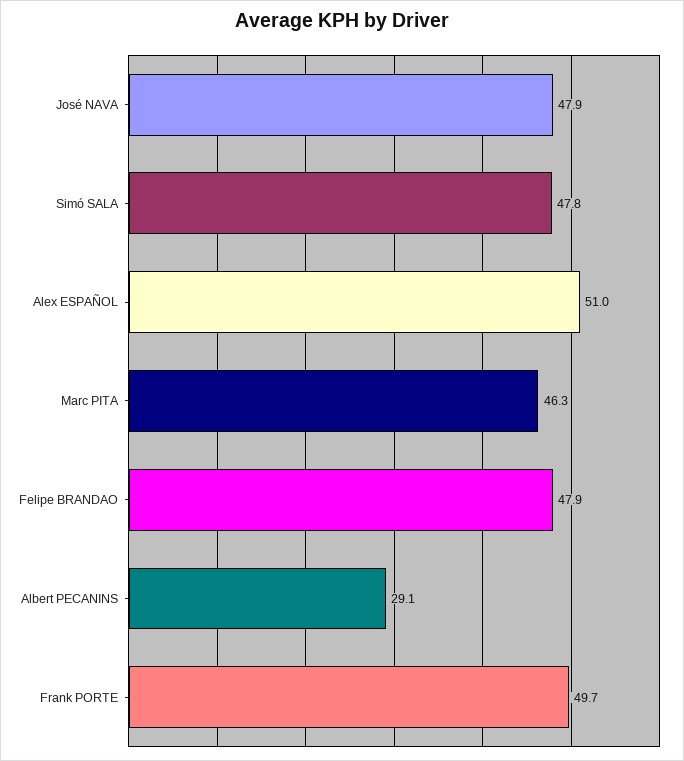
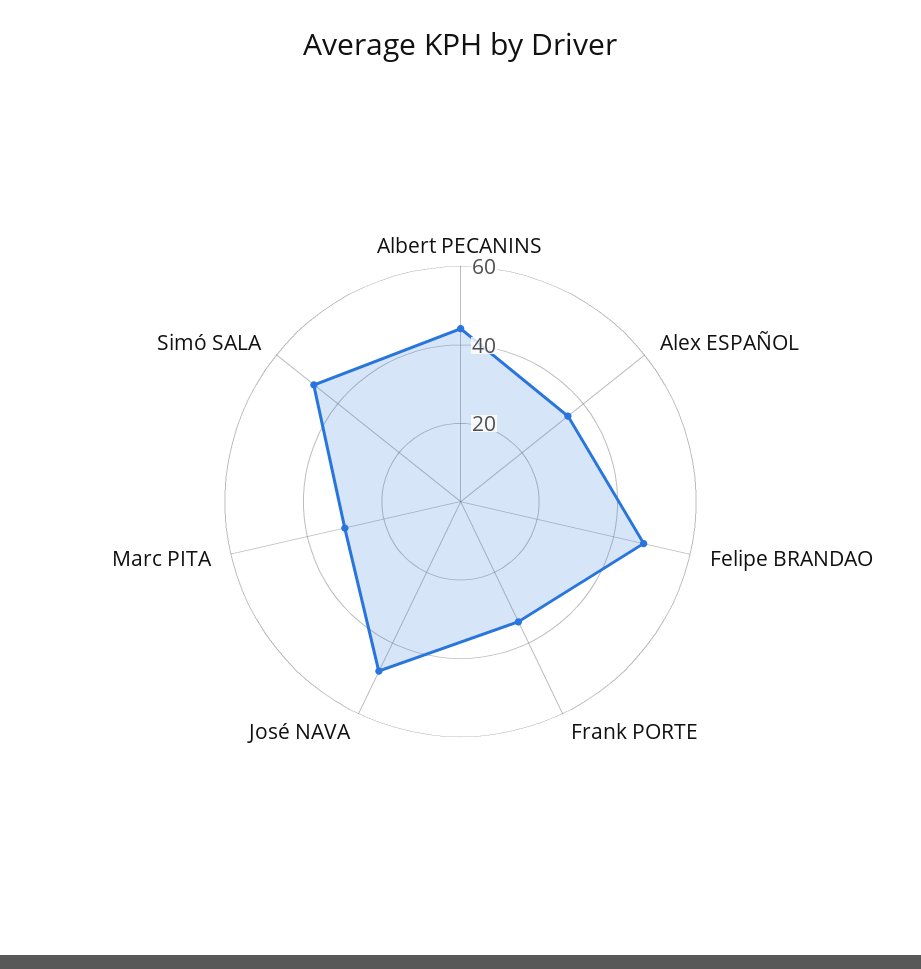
  {
    "José NAVA": 47.9,
    "Simó SALA": 47.8,
-   "Alex ESPAÑOL": 51,
+   "Alex ESPAÑOL": 35,
-   "Marc PITA": 46.3,
+   "Marc PITA": 30,
    "Felipe BRANDAO": 47.9,
-   "Albert PECANINS": 29.1,
+   "Albert PECANINS": 45,
-   "Frank PORTE": 49.7
+   "Frank PORTE": 35
  }

